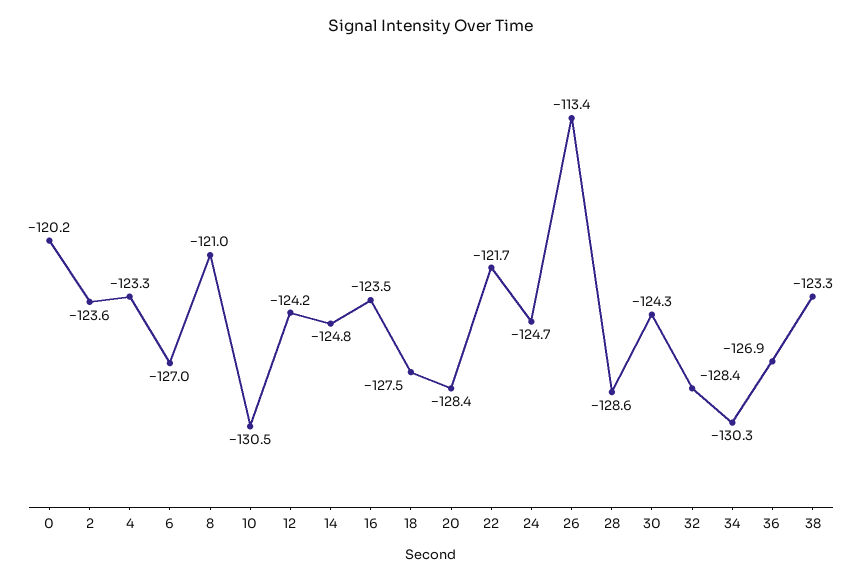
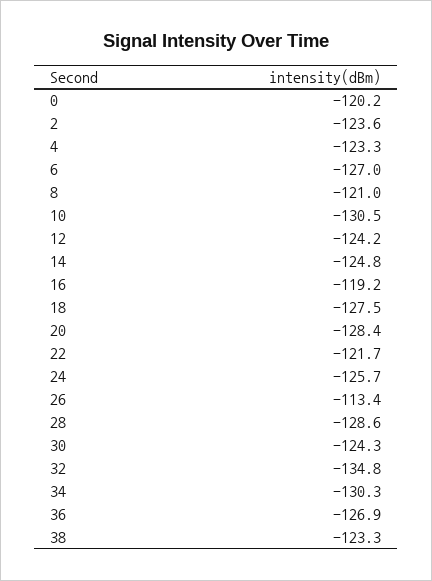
  {
    "0": -120.2,
    "2": -123.6,
    "4": -123.3,
    "6": -127,
    "8": -121,
    "10": -130.5,
    "12": -124.2,
    "14": -124.8,
-   "16": -123.5,
+   "16": -119.2,
    "18": -127.5,
    "20": -128.4,
    "22": -121.7,
-   "24": -124.7,
+   "24": -125.7,
    "26": -113.4,
    "28": -128.6,
    "30": -124.3,
-   "32": -128.4,
+   "32": -134.8,
    "34": -130.3,
    "36": -126.9,
    "38": -123.3
  }

